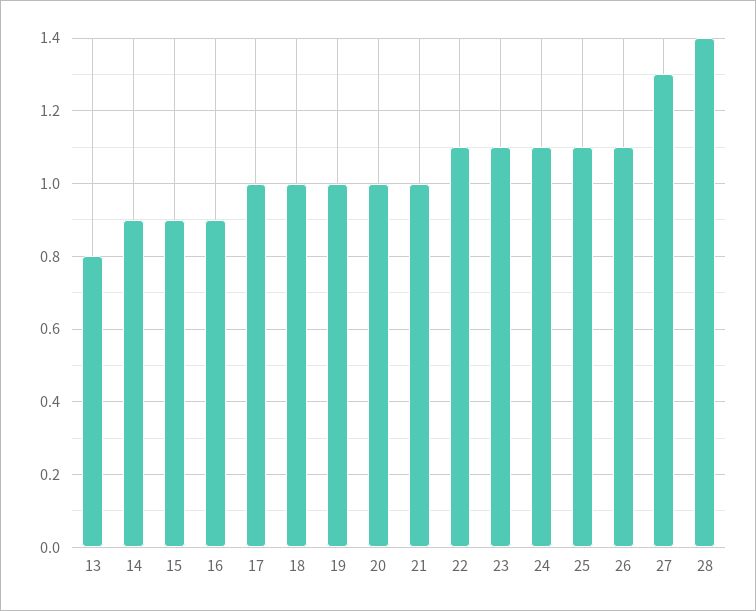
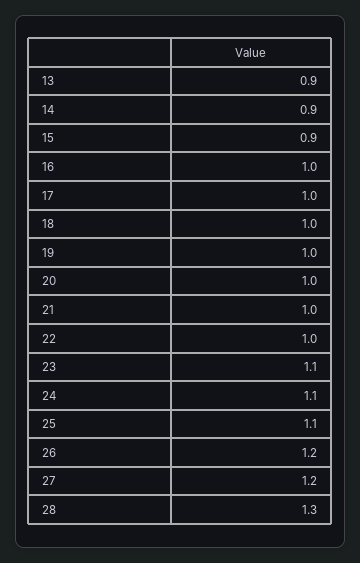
  {
-   "13": 0.8,
+   "13": 0.9,
    "14": 0.9,
    "15": 0.9,
-   "16": 0.9,
+   "16": 1,
    "17": 1,
    "18": 1,
    "19": 1,
    "20": 1,
    "21": 1,
-   "22": 1.1,
+   "22": 1,
    "23": 1.1,
    "24": 1.1,
    "25": 1.1,
-   "26": 1.1,
+   "26": 1.2,
-   "27": 1.3,
+   "27": 1.2,
-   "28": 1.4
+   "28": 1.3
  }

